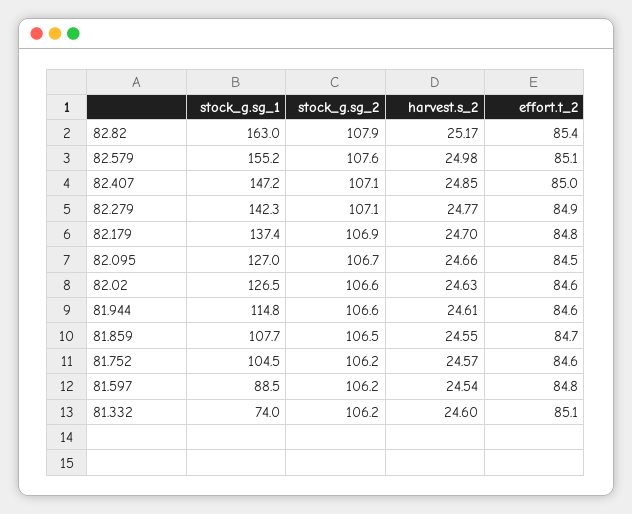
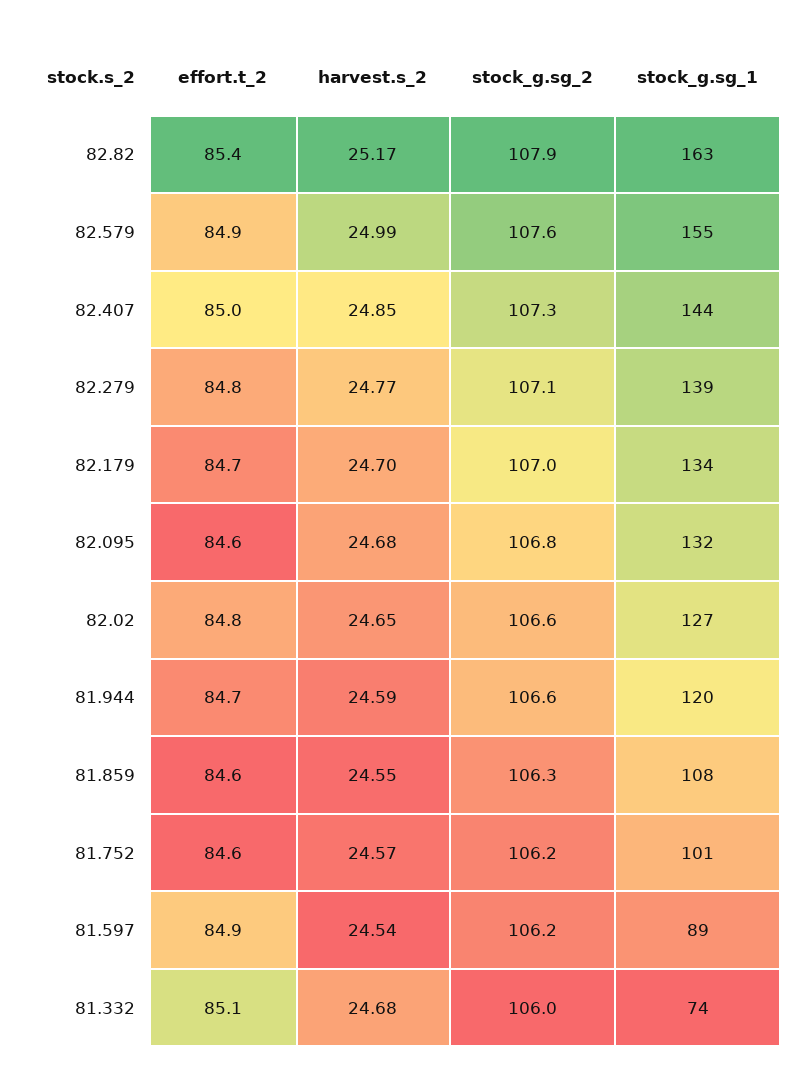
  {
    "stock_g.sg_1": {
      "82.82": 163,
      "82.579": 155.2,
-     "82.407": 147.2,
+     "82.407": 144,
-     "82.279": 142.3,
+     "82.279": 139,
-     "82.179": 137.4,
+     "82.179": 134,
-     "82.095": 127,
+     "82.095": 132,
      "82.02": 126.5,
-     "81.944": 114.8,
+     "81.944": 120,
      "81.859": 107.7,
-     "81.752": 104.5,
+     "81.752": 101,
      "81.597": 88.5,
      "81.332": 74
    },
    "stock_g.sg_2": {
      "82.82": 107.9,
      "82.579": 107.6,
-     "82.407": 107.1,
+     "82.407": 107.3,
      "82.279": 107.1,
-     "82.179": 106.9,
+     "82.179": 107,
-     "82.095": 106.7,
+     "82.095": 106.8,
      "82.02": 106.6,
      "81.944": 106.6,
-     "81.859": 106.5,
+     "81.859": 106.3,
      "81.752": 106.2,
      "81.597": 106.2,
-     "81.332": 106.2
+     "81.332": 106
    },
    "harvest.s_2": {
      "82.82": 25.17,
-     "82.579": 24.98,
+     "82.579": 24.99,
      "82.407": 24.85,
      "82.279": 24.77,
      "82.179": 24.7,
-     "82.095": 24.66,
+     "82.095": 24.68,
-     "82.02": 24.63,
+     "82.02": 24.65,
-     "81.944": 24.61,
+     "81.944": 24.59,
      "81.859": 24.55,
      "81.752": 24.57,
      "81.597": 24.54,
-     "81.332": 24.6
+     "81.332": 24.68
    },
    "effort.t_2": {
      "82.82": 85.4,
-     "82.579": 85.1,
+     "82.579": 84.9,
      "82.407": 85,
-     "82.279": 84.9,
+     "82.279": 84.8,
-     "82.179": 84.8,
+     "82.179": 84.7,
-     "82.095": 84.5,
+     "82.095": 84.6,
-     "82.02": 84.6,
+     "82.02": 84.8,
-     "81.944": 84.6,
+     "81.944": 84.7,
-     "81.859": 84.7,
+     "81.859": 84.6,
      "81.752": 84.6,
-     "81.597": 84.8,
+     "81.597": 84.9,
      "81.332": 85.1
    }
  }

